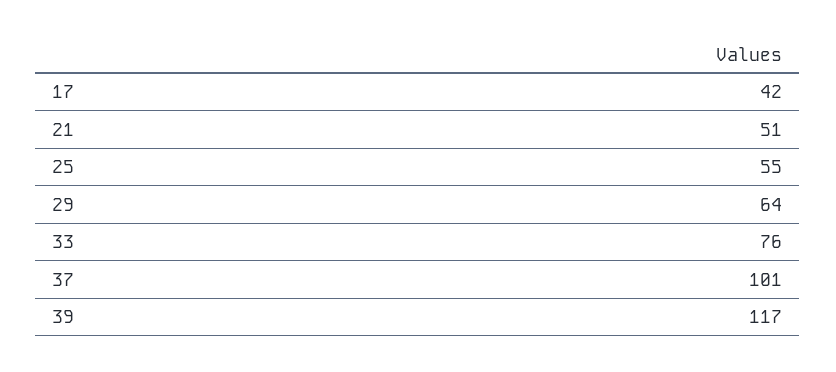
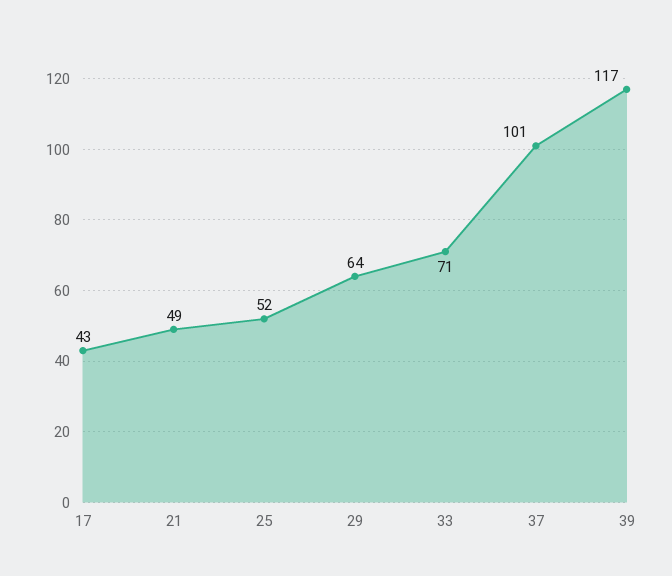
  {
-   "17": 42,
+   "17": 43,
-   "21": 51,
+   "21": 49,
-   "25": 55,
+   "25": 52,
    "29": 64,
-   "33": 76,
+   "33": 71,
    "37": 101,
    "39": 117
  }

